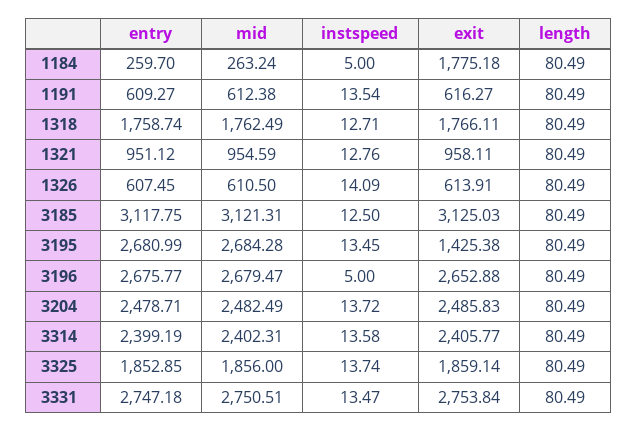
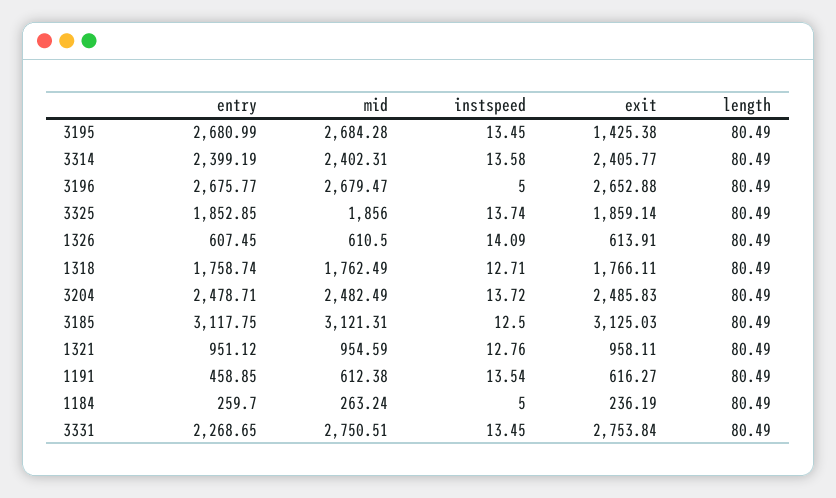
  {
    "entry": {
      "1184": 259.7,
-     "1191": 609.27,
+     "1191": 458.85,
      "1318": 1758.74,
      "1321": 951.12,
      "1326": 607.45,
      "3185": 3117.75,
      "3195": 2680.99,
      "3196": 2675.77,
      "3204": 2478.71,
      "3314": 2399.19,
      "3325": 1852.85,
-     "3331": 2747.18
+     "3331": 2268.65
    },
    "mid": {
      "1184": 263.24,
      "1191": 612.38,
      "1318": 1762.49,
      "1321": 954.59,
      "1326": 610.5,
      "3185": 3121.31,
      "3195": 2684.28,
      "3196": 2679.47,
      "3204": 2482.49,
      "3314": 2402.31,
      "3325": 1856,
      "3331": 2750.51
    },
    "instspeed": {
      "1184": 5,
      "1191": 13.54,
      "1318": 12.71,
      "1321": 12.76,
      "1326": 14.09,
      "3185": 12.5,
      "3195": 13.45,
      "3196": 5,
      "3204": 13.72,
      "3314": 13.58,
      "3325": 13.74,
-     "3331": 13.47
+     "3331": 13.45
    },
    "exit": {
-     "1184": 1775.18,
+     "1184": 236.19,
      "1191": 616.27,
      "1318": 1766.11,
      "1321": 958.11,
      "1326": 613.91,
      "3185": 3125.03,
      "3195": 1425.38,
      "3196": 2652.88,
      "3204": 2485.83,
      "3314": 2405.77,
      "3325": 1859.14,
      "3331": 2753.84
    },
    "length": {
      "1184": 80.49,
      "1191": 80.49,
      "1318": 80.49,
      "1321": 80.49,
      "1326": 80.49,
      "3185": 80.49,
      "3195": 80.49,
      "3196": 80.49,
      "3204": 80.49,
      "3314": 80.49,
      "3325": 80.49,
      "3331": 80.49
    }
  }

